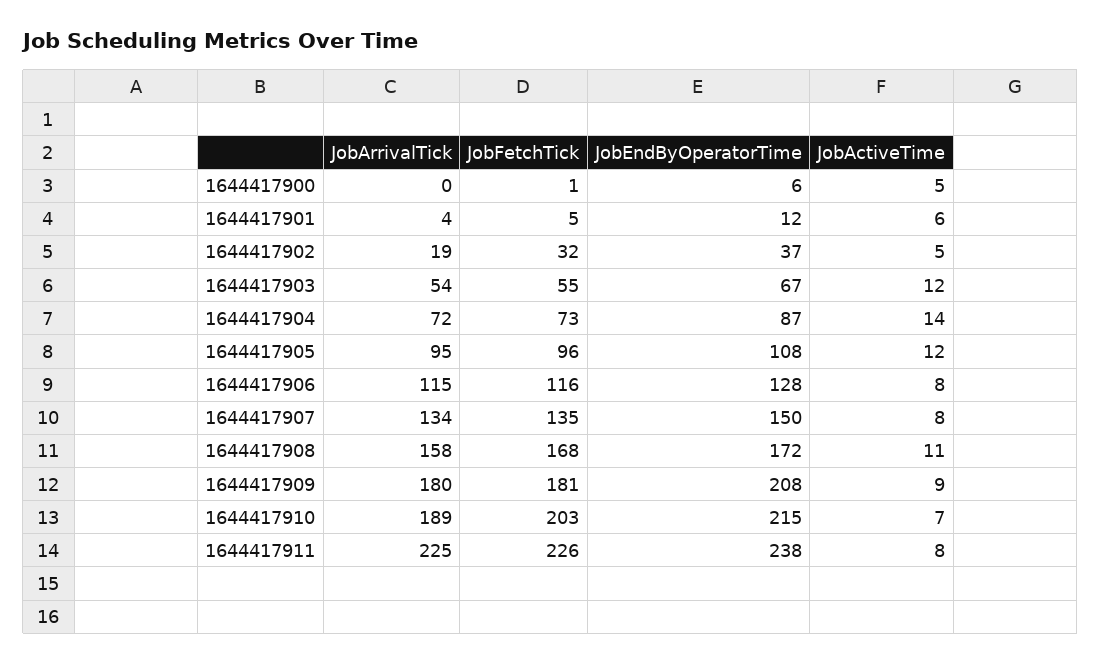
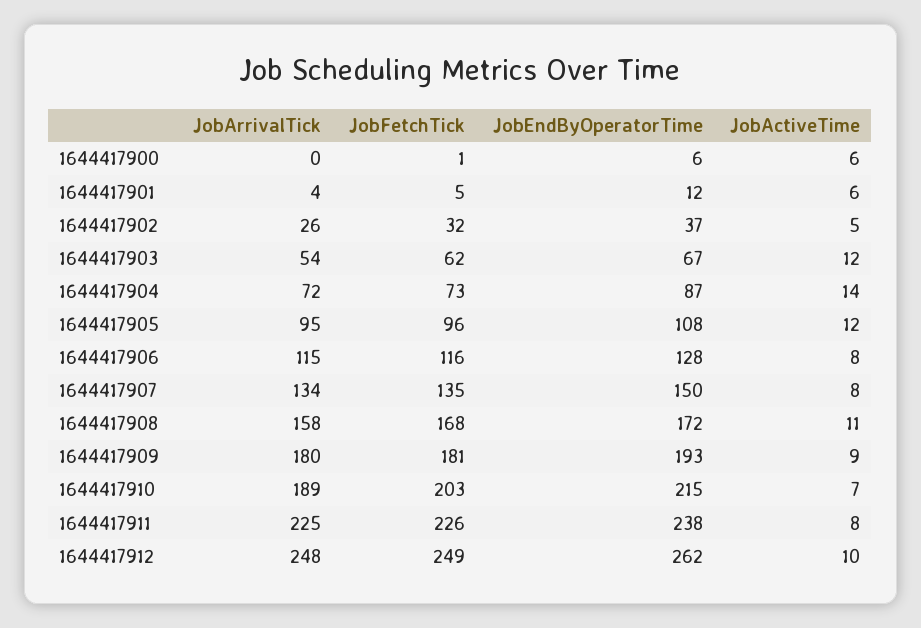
  {
    "JobArrivalTick": {
      "1644417900": 0,
      "1644417901": 4,
-     "1644417902": 19,
+     "1644417902": 26,
      "1644417903": 54,
      "1644417904": 72,
      "1644417905": 95,
      "1644417906": 115,
      "1644417907": 134,
      "1644417908": 158,
      "1644417909": 180,
      "1644417910": 189,
-     "1644417911": 225
+     "1644417911": 225,
+     "1644417912": 248
    },
    "JobFetchTick": {
      "1644417900": 1,
      "1644417901": 5,
      "1644417902": 32,
-     "1644417903": 55,
+     "1644417903": 62,
      "1644417904": 73,
      "1644417905": 96,
      "1644417906": 116,
      "1644417907": 135,
      "1644417908": 168,
      "1644417909": 181,
      "1644417910": 203,
-     "1644417911": 226
+     "1644417911": 226,
+     "1644417912": 249
    },
    "JobEndByOperatorTime": {
      "1644417900": 6,
      "1644417901": 12,
      "1644417902": 37,
      "1644417903": 67,
      "1644417904": 87,
      "1644417905": 108,
      "1644417906": 128,
      "1644417907": 150,
      "1644417908": 172,
-     "1644417909": 208,
+     "1644417909": 193,
      "1644417910": 215,
-     "1644417911": 238
+     "1644417911": 238,
+     "1644417912": 262
    },
    "JobActiveTime": {
-     "1644417900": 5,
+     "1644417900": 6,
      "1644417901": 6,
      "1644417902": 5,
      "1644417903": 12,
      "1644417904": 14,
      "1644417905": 12,
      "1644417906": 8,
      "1644417907": 8,
      "1644417908": 11,
      "1644417909": 9,
      "1644417910": 7,
-     "1644417911": 8
+     "1644417911": 8,
+     "1644417912": 10
    }
  }

